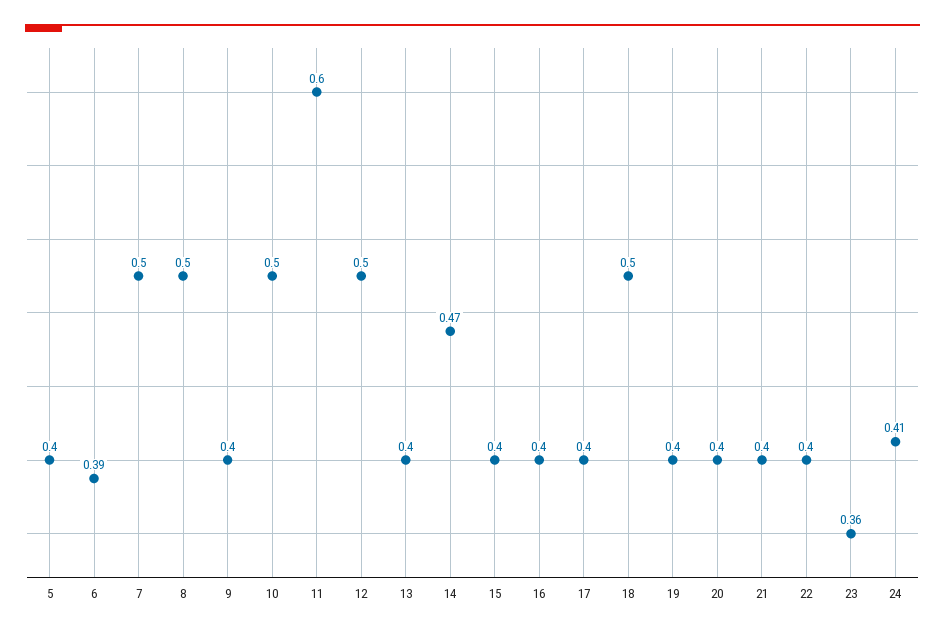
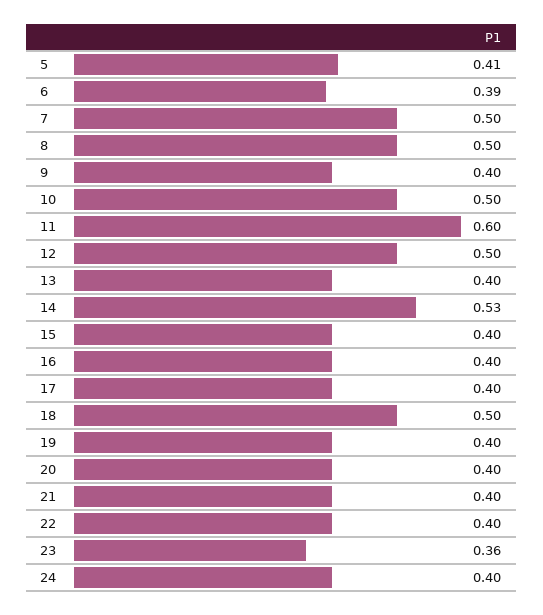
  {
-   "5": 0.4,
+   "5": 0.41,
    "6": 0.39,
    "7": 0.5,
    "8": 0.5,
    "9": 0.4,
    "10": 0.5,
    "11": 0.6,
    "12": 0.5,
    "13": 0.4,
-   "14": 0.47,
+   "14": 0.53,
    "15": 0.4,
    "16": 0.4,
    "17": 0.4,
    "18": 0.5,
    "19": 0.4,
    "20": 0.4,
    "21": 0.4,
    "22": 0.4,
    "23": 0.36,
-   "24": 0.41
+   "24": 0.4
  }

